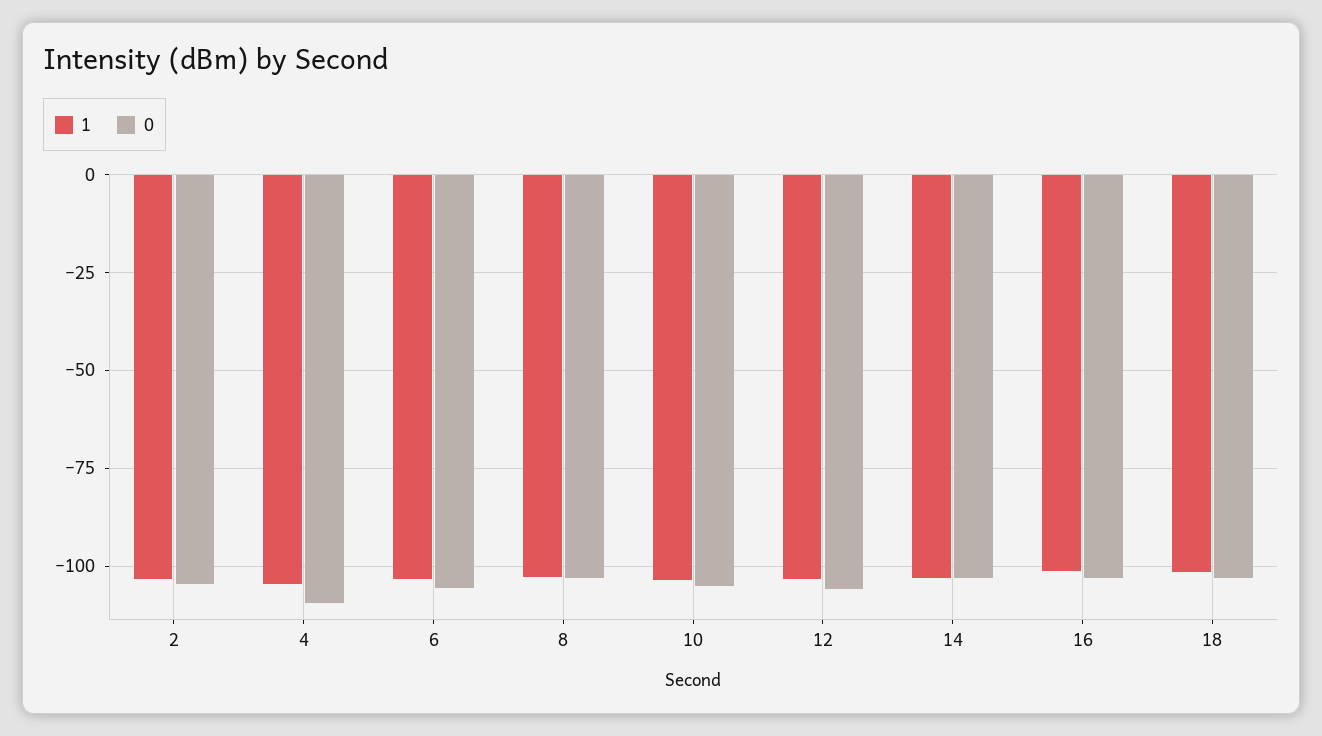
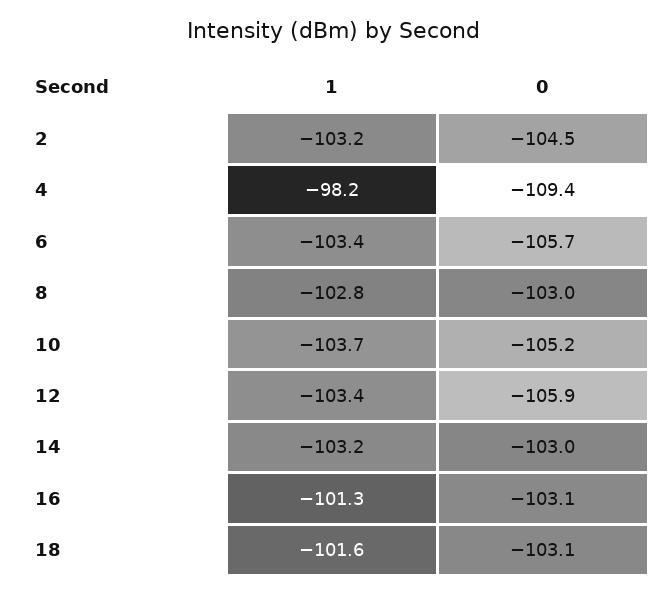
  {
    "1": {
      "2": -103.2,
-     "4": -105,
+     "4": -98.2,
      "6": -103.4,
      "8": -102.8,
      "10": -103.7,
      "12": -103.4,
      "14": -103.2,
      "16": -101.3,
      "18": -101.6
    },
    "0": {
      "2": -104.5,
      "4": -109.4,
      "6": -105.7,
      "8": -103,
      "10": -105.2,
      "12": -105.9,
      "14": -103,
      "16": -103.1,
      "18": -103.1
    }
  }

